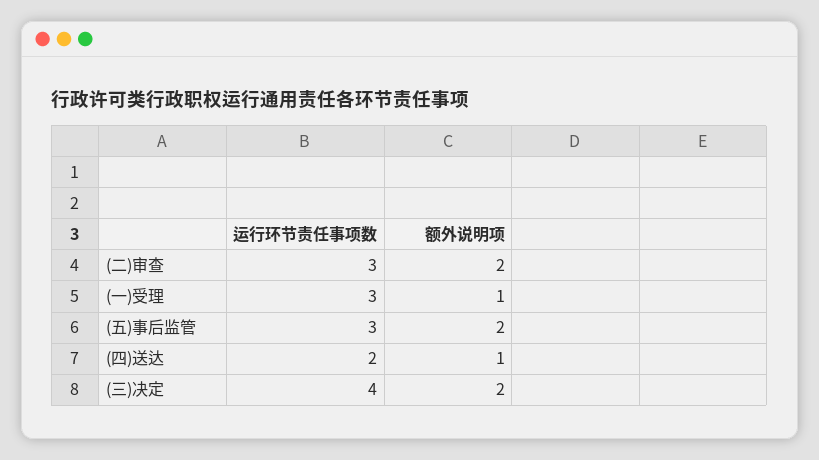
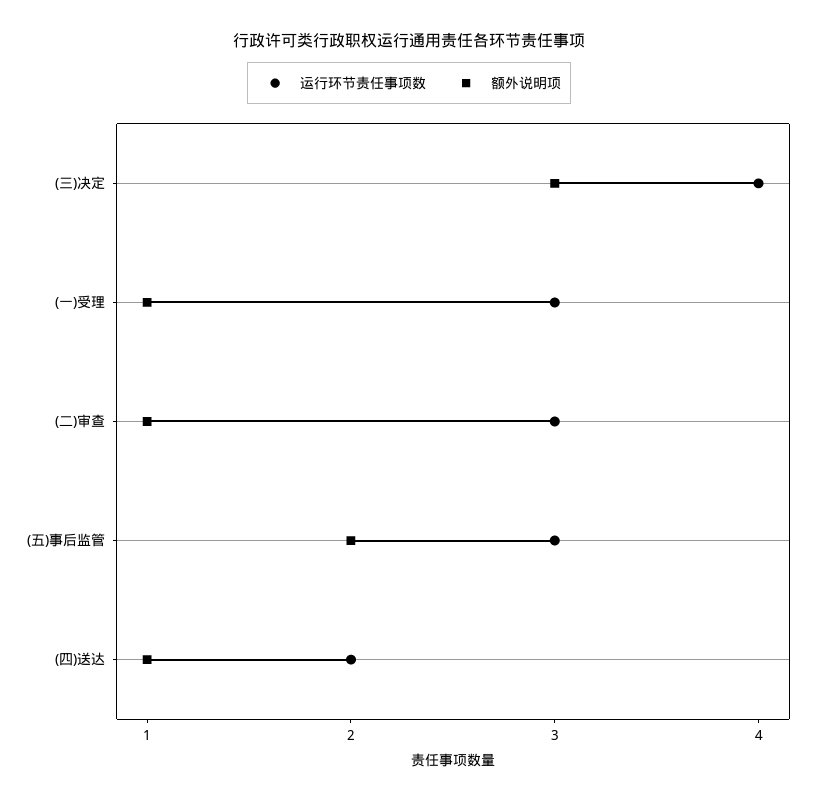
  {
    "运行环节责任事项数": {
      "(二)审查": 3,
      "(一)受理": 3,
      "(五)事后监管": 3,
      "(四)送达": 2,
      "(三)决定": 4
    },
    "额外说明项": {
-     "(二)审查": 2,
+     "(二)审查": 1,
      "(一)受理": 1,
      "(五)事后监管": 2,
      "(四)送达": 1,
-     "(三)决定": 2
+     "(三)决定": 3
    }
  }

